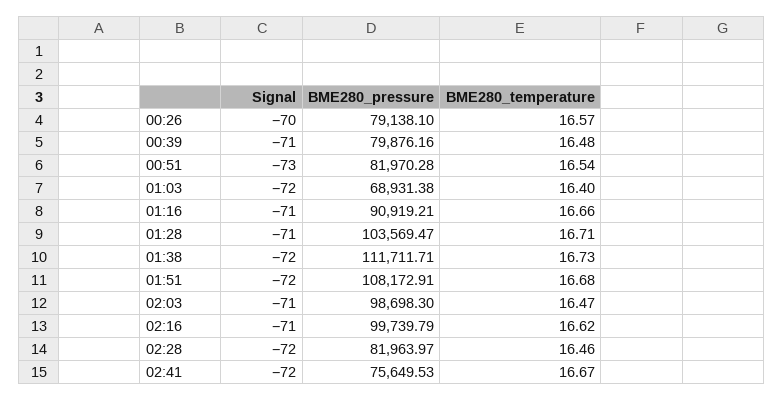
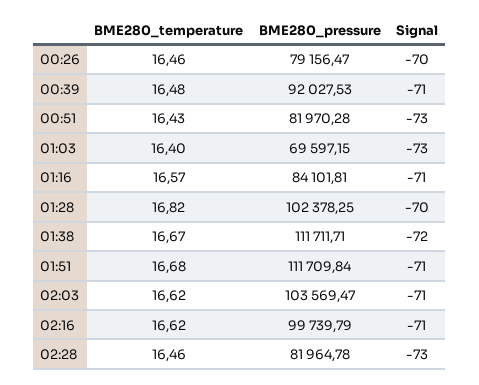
  {
    "Signal": {
      "00:26": -70,
      "00:39": -71,
      "00:51": -73,
-     "01:03": -72,
+     "01:03": -73,
      "01:16": -71,
-     "01:28": -71,
+     "01:28": -70,
      "01:38": -72,
-     "01:51": -72,
+     "01:51": -71,
      "02:03": -71,
      "02:16": -71,
-     "02:28": -72,
+     "02:28": -73
-     "02:41": -72
    },
    "BME280_pressure": {
-     "00:26": 79138.1,
+     "00:26": 79156.47,
-     "00:39": 79876.16,
+     "00:39": 92027.53,
      "00:51": 81970.28,
-     "01:03": 68931.38,
+     "01:03": 69597.15,
-     "01:16": 90919.21,
+     "01:16": 84101.81,
-     "01:28": 103569.47,
+     "01:28": 102378.25,
      "01:38": 111711.71,
-     "01:51": 108172.91,
+     "01:51": 111709.84,
-     "02:03": 98698.3,
+     "02:03": 103569.47,
      "02:16": 99739.79,
-     "02:28": 81963.97,
+     "02:28": 81964.78
-     "02:41": 75649.53
    },
    "BME280_temperature": {
-     "00:26": 16.57,
+     "00:26": 16.46,
      "00:39": 16.48,
-     "00:51": 16.54,
+     "00:51": 16.43,
      "01:03": 16.4,
-     "01:16": 16.66,
+     "01:16": 16.57,
-     "01:28": 16.71,
+     "01:28": 16.82,
-     "01:38": 16.73,
+     "01:38": 16.67,
      "01:51": 16.68,
-     "02:03": 16.47,
+     "02:03": 16.62,
      "02:16": 16.62,
-     "02:28": 16.46,
+     "02:28": 16.46
-     "02:41": 16.67
    }
  }

